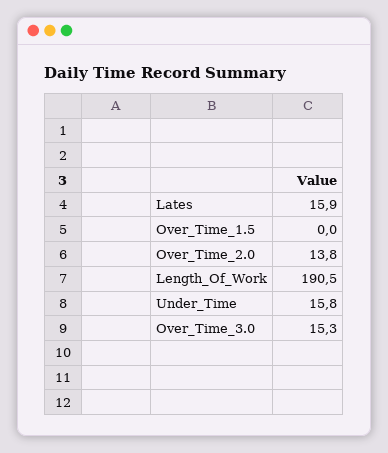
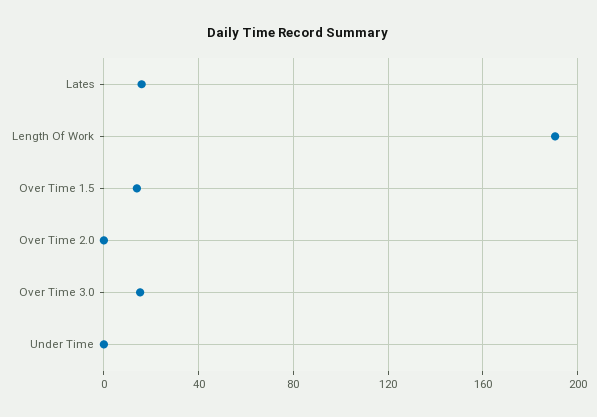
  {
    "Lates": 15.9,
-   "Over_Time_1.5": 0,
+   "Over_Time_1.5": 15,
-   "Over_Time_2.0": 13.8,
+   "Over_Time_2.0": 0,
    "Length_Of_Work": 190.5,
-   "Under_Time": 15.8,
+   "Under_Time": 0,
    "Over_Time_3.0": 15.3
  }

